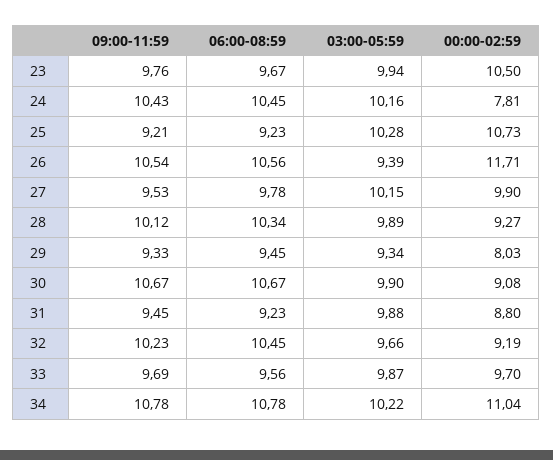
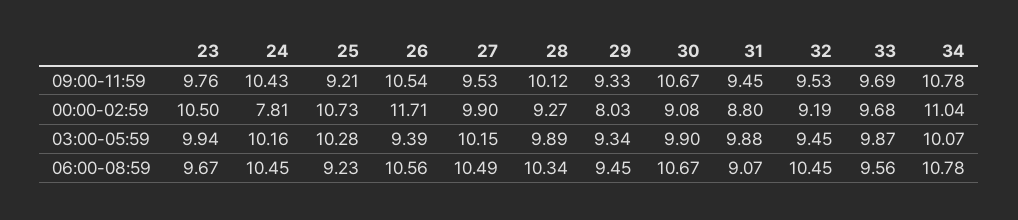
  {
    "09:00-11:59": {
      "23": 9.76,
      "24": 10.43,
      "25": 9.21,
      "26": 10.54,
      "27": 9.53,
      "28": 10.12,
      "29": 9.33,
      "30": 10.67,
      "31": 9.45,
-     "32": 10.23,
+     "32": 9.53,
      "33": 9.69,
      "34": 10.78
    },
    "06:00-08:59": {
      "23": 9.67,
      "24": 10.45,
      "25": 9.23,
      "26": 10.56,
-     "27": 9.78,
+     "27": 10.49,
      "28": 10.34,
      "29": 9.45,
      "30": 10.67,
-     "31": 9.23,
+     "31": 9.07,
      "32": 10.45,
      "33": 9.56,
      "34": 10.78
    },
    "03:00-05:59": {
      "23": 9.94,
      "24": 10.16,
      "25": 10.28,
      "26": 9.39,
      "27": 10.15,
      "28": 9.89,
      "29": 9.34,
      "30": 9.9,
      "31": 9.88,
-     "32": 9.66,
+     "32": 9.45,
      "33": 9.87,
-     "34": 10.22
+     "34": 10.07
    },
    "00:00-02:59": {
      "23": 10.5,
      "24": 7.81,
      "25": 10.73,
      "26": 11.71,
      "27": 9.9,
      "28": 9.27,
      "29": 8.03,
      "30": 9.08,
      "31": 8.8,
      "32": 9.19,
-     "33": 9.7,
+     "33": 9.68,
      "34": 11.04
    }
  }

